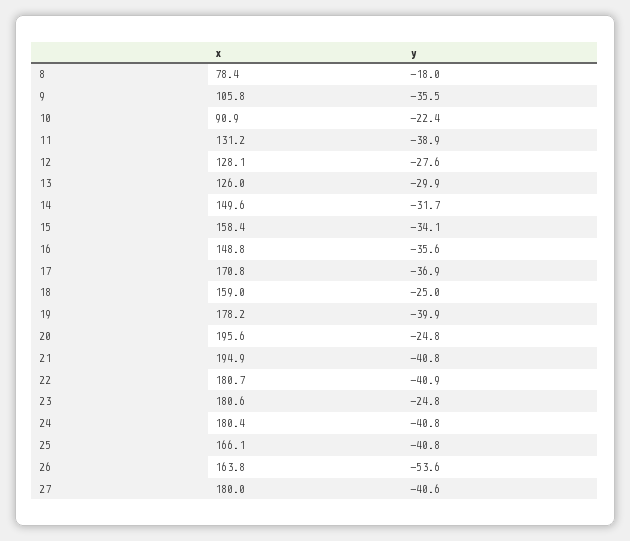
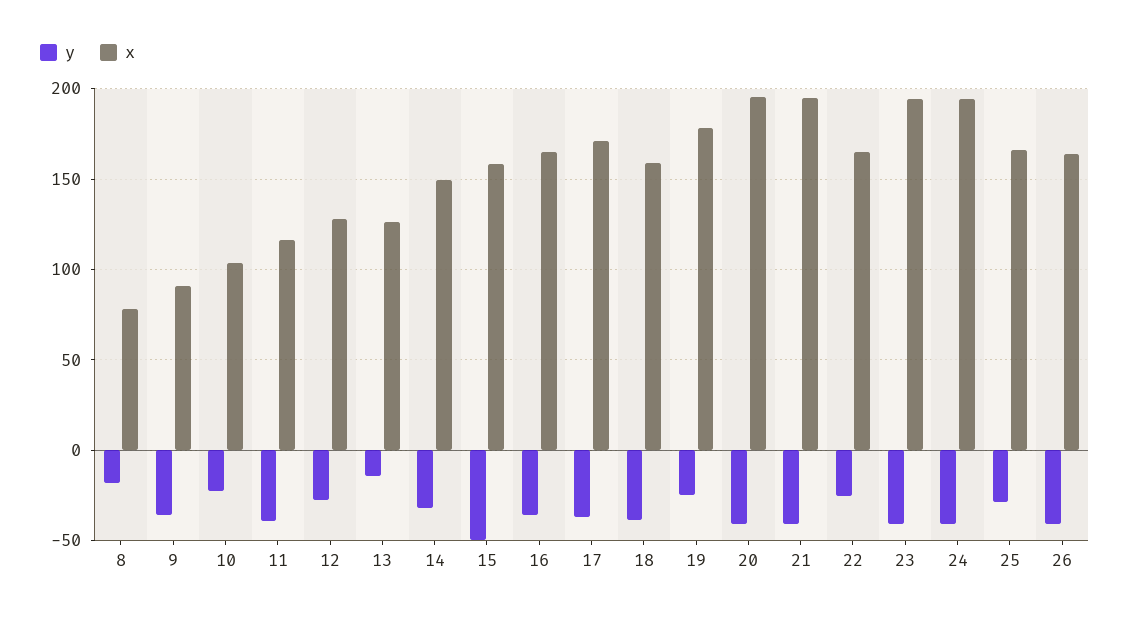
  {
    "x": {
      "8": 78.4,
-     "9": 105.8,
+     "9": 90,
-     "10": 90.9,
+     "10": 105,
-     "11": 131.2,
+     "11": 115,
      "12": 128.1,
      "13": 126,
      "14": 149.6,
      "15": 158.4,
-     "16": 148.8,
+     "16": 165,
      "17": 170.8,
      "18": 159,
      "19": 178.2,
      "20": 195.6,
      "21": 194.9,
-     "22": 180.7,
+     "22": 165,
-     "23": 180.6,
+     "23": 195,
-     "24": 180.4,
+     "24": 195,
      "25": 166.1,
-     "26": 163.8,
+     "26": 163.8
-     "27": 180
    },
    "y": {
      "8": -18,
      "9": -35.5,
      "10": -22.4,
      "11": -38.9,
      "12": -27.6,
-     "13": -29.9,
+     "13": -15,
      "14": -31.7,
-     "15": -34.1,
+     "15": -50,
      "16": -35.6,
      "17": -36.9,
-     "18": -25,
+     "18": -40,
-     "19": -39.9,
+     "19": -25,
-     "20": -24.8,
+     "20": -40,
      "21": -40.8,
-     "22": -40.9,
+     "22": -25,
-     "23": -24.8,
+     "23": -40,
      "24": -40.8,
-     "25": -40.8,
+     "25": -30,
-     "26": -53.6,
+     "26": -40
-     "27": -40.6
    }
  }

